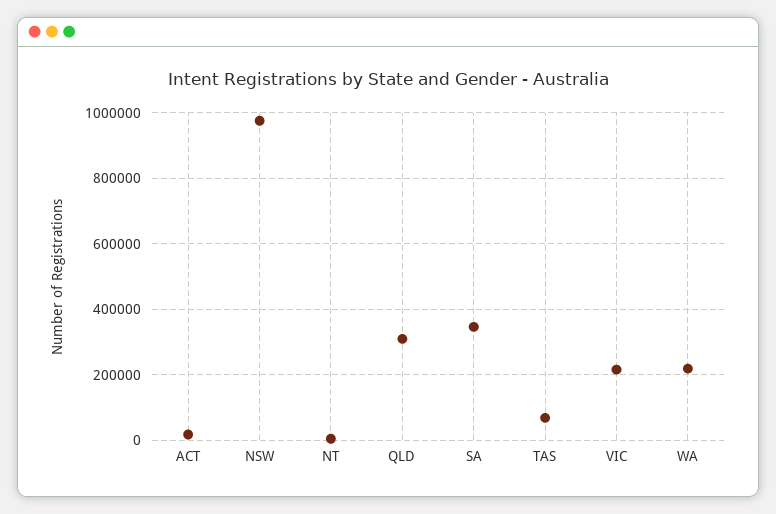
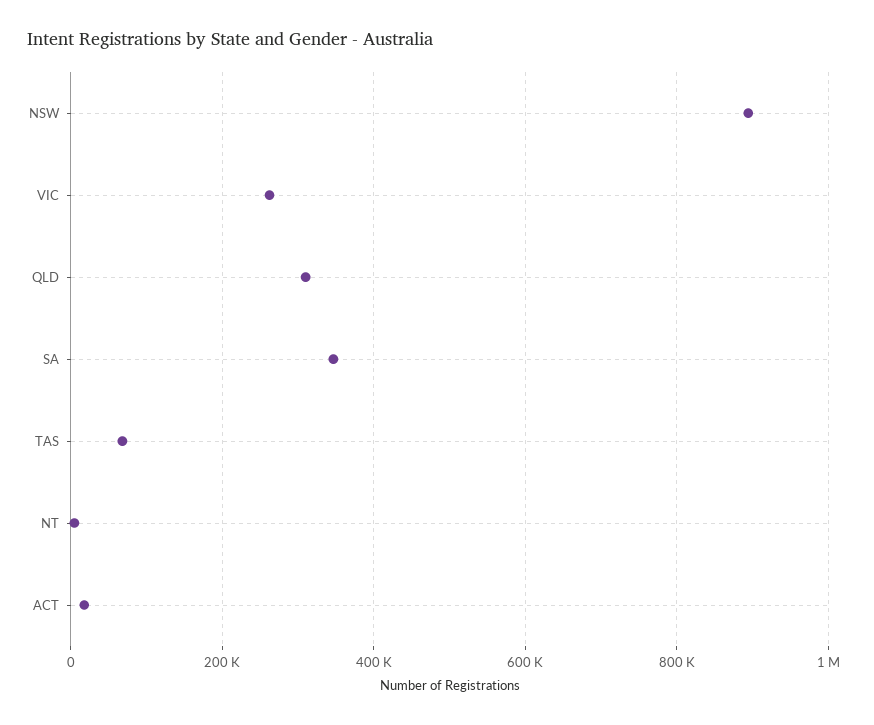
  {
    "ACT": 20000,
-   "NSW": 980000,
+   "NSW": 900000,
    "NT": 0,
    "QLD": 300000,
    "SA": 340000,
    "TAS": 60000,
-   "VIC": 220000,
+   "VIC": 260000
-   "WA": 220000
  }

